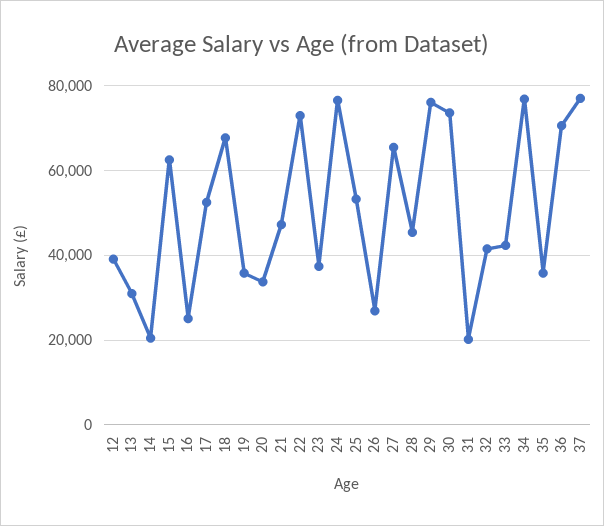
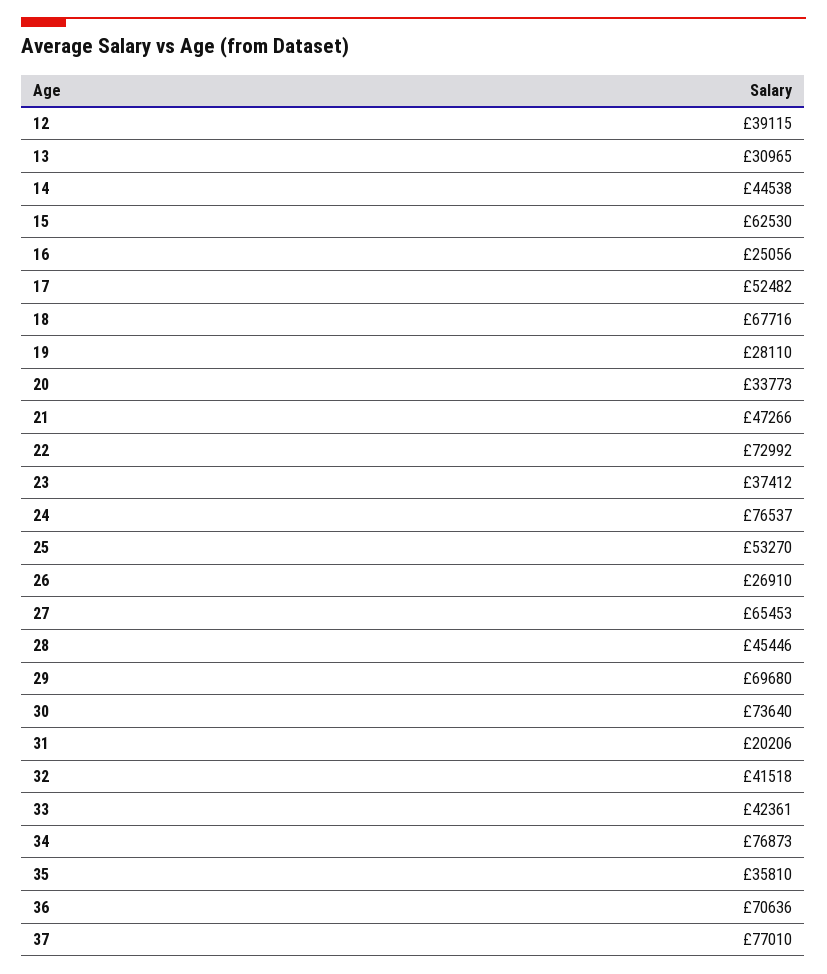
  {
    "12": 39115,
    "13": 30965,
-   "14": 20000,
+   "14": 44538,
    "15": 62530,
    "16": 25056,
    "17": 52482,
    "18": 67716,
-   "19": 36000,
+   "19": 28110,
    "20": 33773,
    "21": 47266,
    "22": 72992,
    "23": 37412,
    "24": 76537,
    "25": 53270,
    "26": 26910,
    "27": 65453,
    "28": 45446,
-   "29": 76000,
+   "29": 69680,
    "30": 73640,
    "31": 20206,
    "32": 41518,
    "33": 42361,
    "34": 76873,
    "35": 35810,
    "36": 70636,
    "37": 77010
  }

